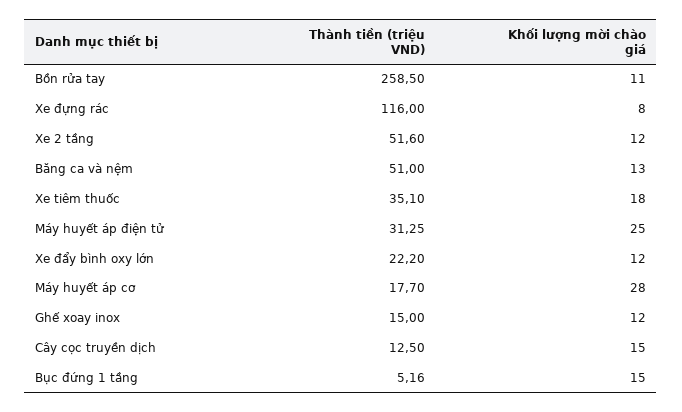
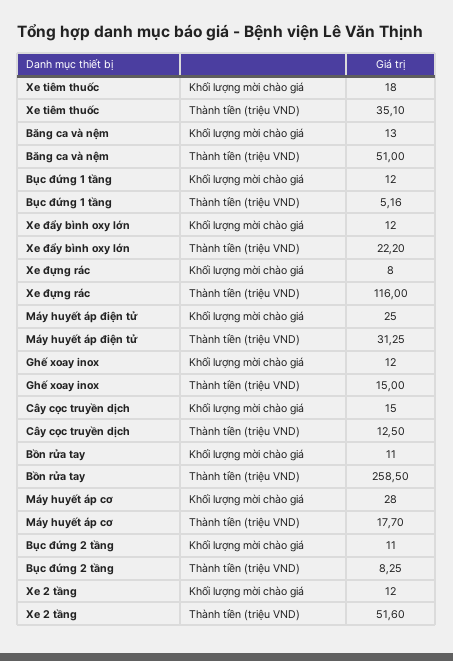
  {
    "Thành tiền (triệu VND)": {
      "Bồn rửa tay": 258.5,
      "Xe đựng rác": 116,
      "Xe 2 tầng": 51.6,
      "Băng ca và nệm": 51,
      "Xe tiêm thuốc": 35.1,
      "Máy huyết áp điện tử": 31.25,
      "Xe đẩy bình oxy lớn": 22.2,
      "Máy huyết áp cơ": 17.7,
      "Ghế xoay inox": 15,
      "Cây cọc truyền dịch": 12.5,
-     "Bục đứng 1 tầng": 5.16
+     "Bục đứng 1 tầng": 5.16,
+     "Bục đứng 2 tầng": 8.25
    },
    "Khối lượng mời chào giá": {
      "Bồn rửa tay": 11,
      "Xe đựng rác": 8,
      "Xe 2 tầng": 12,
      "Băng ca và nệm": 13,
      "Xe tiêm thuốc": 18,
      "Máy huyết áp điện tử": 25,
      "Xe đẩy bình oxy lớn": 12,
      "Máy huyết áp cơ": 28,
      "Ghế xoay inox": 12,
      "Cây cọc truyền dịch": 15,
-     "Bục đứng 1 tầng": 15
+     "Bục đứng 1 tầng": 12,
+     "Bục đứng 2 tầng": 11
    }
  }

